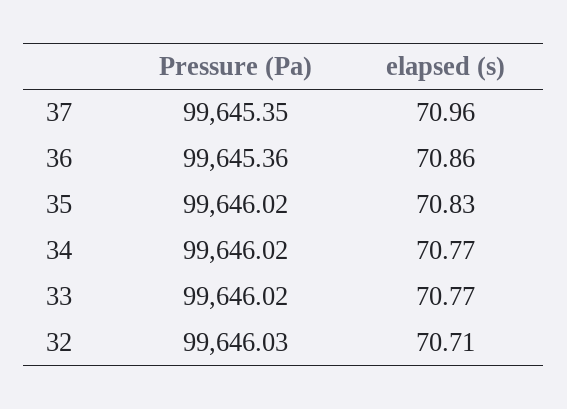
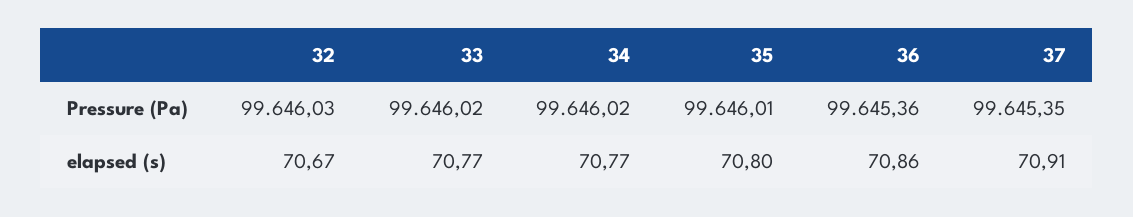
  {
    "Pressure (Pa)": {
      "37": 99645.35,
      "36": 99645.36,
-     "35": 99646.02,
+     "35": 99646.01,
      "34": 99646.02,
      "33": 99646.02,
      "32": 99646.03
    },
    "elapsed (s)": {
-     "37": 70.96,
+     "37": 70.91,
      "36": 70.86,
-     "35": 70.83,
+     "35": 70.8,
      "34": 70.77,
      "33": 70.77,
-     "32": 70.71
+     "32": 70.67
    }
  }

